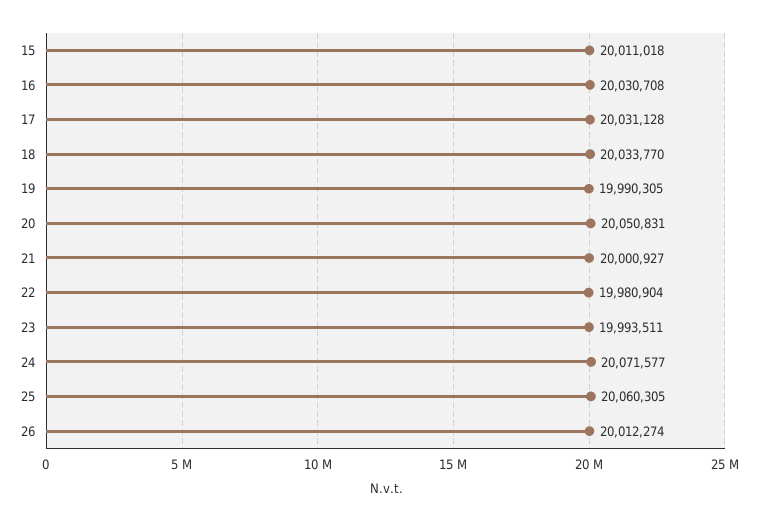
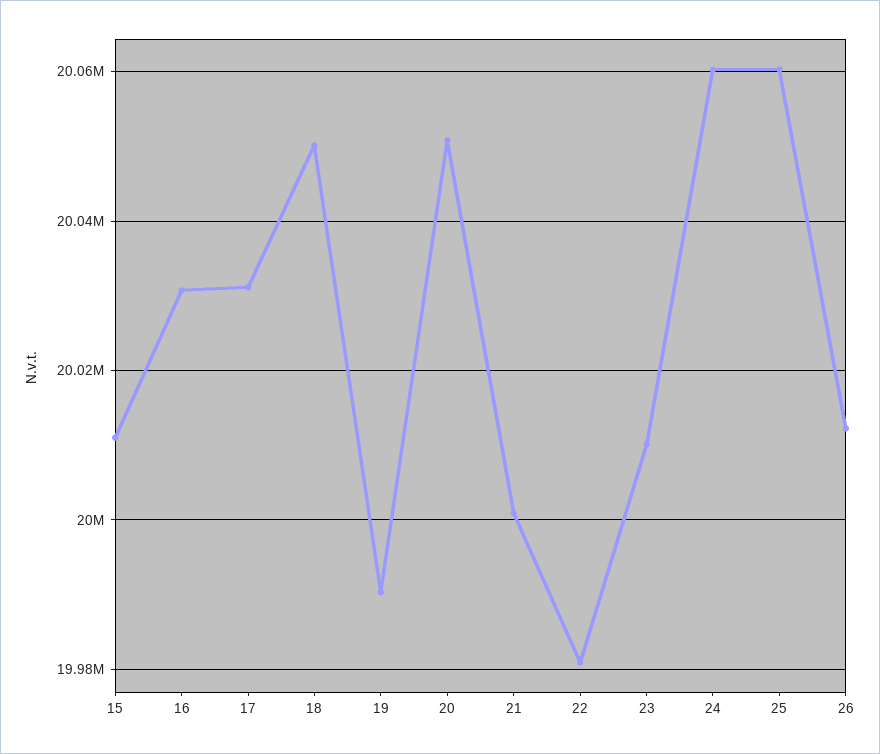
  {
    "15": 20011018,
    "16": 20030708,
    "17": 20031128,
-   "18": 20033770,
+   "18": 20050000,
    "19": 19990305,
    "20": 20050831,
    "21": 20000927,
    "22": 19980904,
-   "23": 19993511,
+   "23": 20010000,
-   "24": 20071577,
+   "24": 20060000,
    "25": 20060305,
    "26": 20012274
  }

